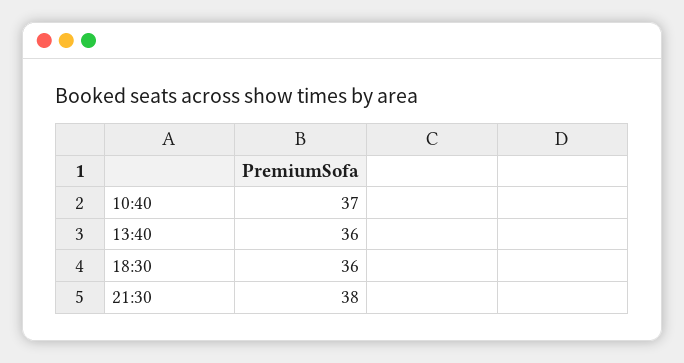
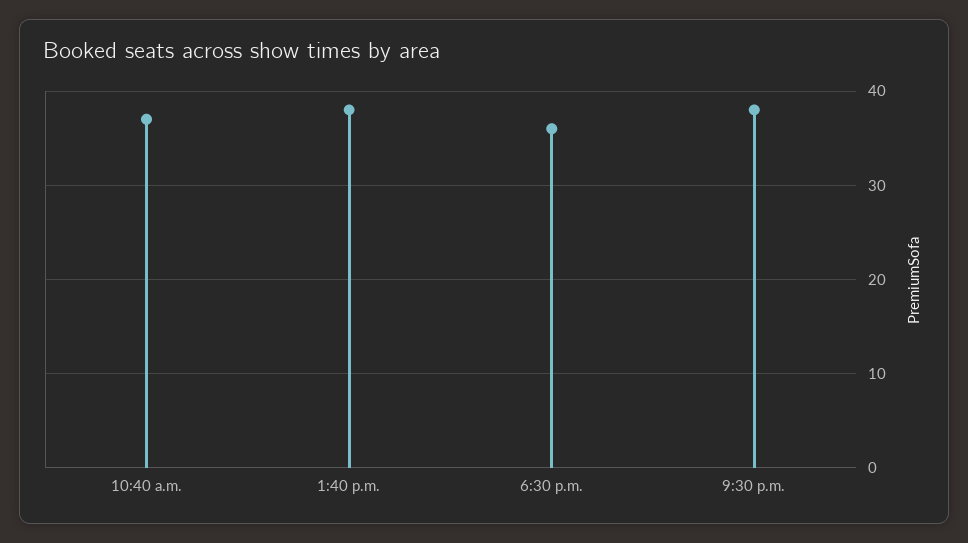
  {
    "10:40": 37,
-   "13:40": 36,
+   "13:40": 38,
    "18:30": 36,
    "21:30": 38
  }

